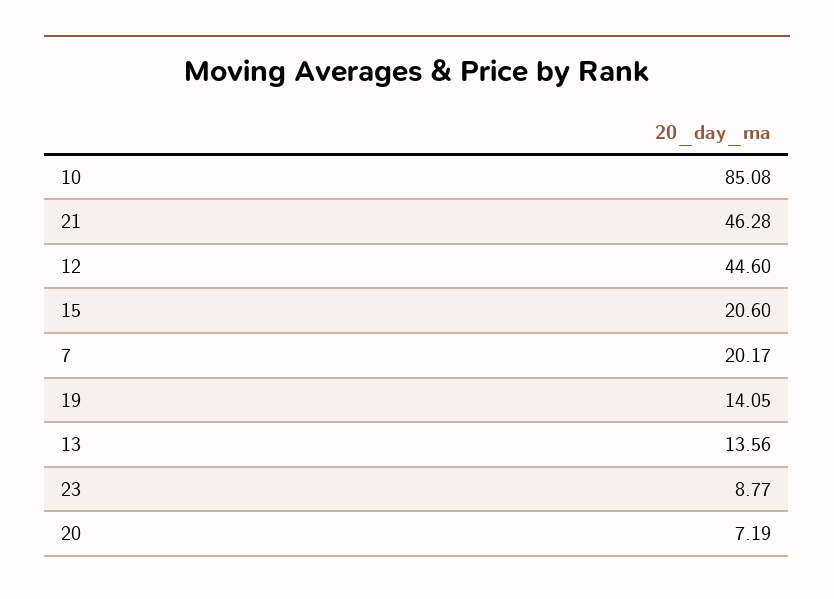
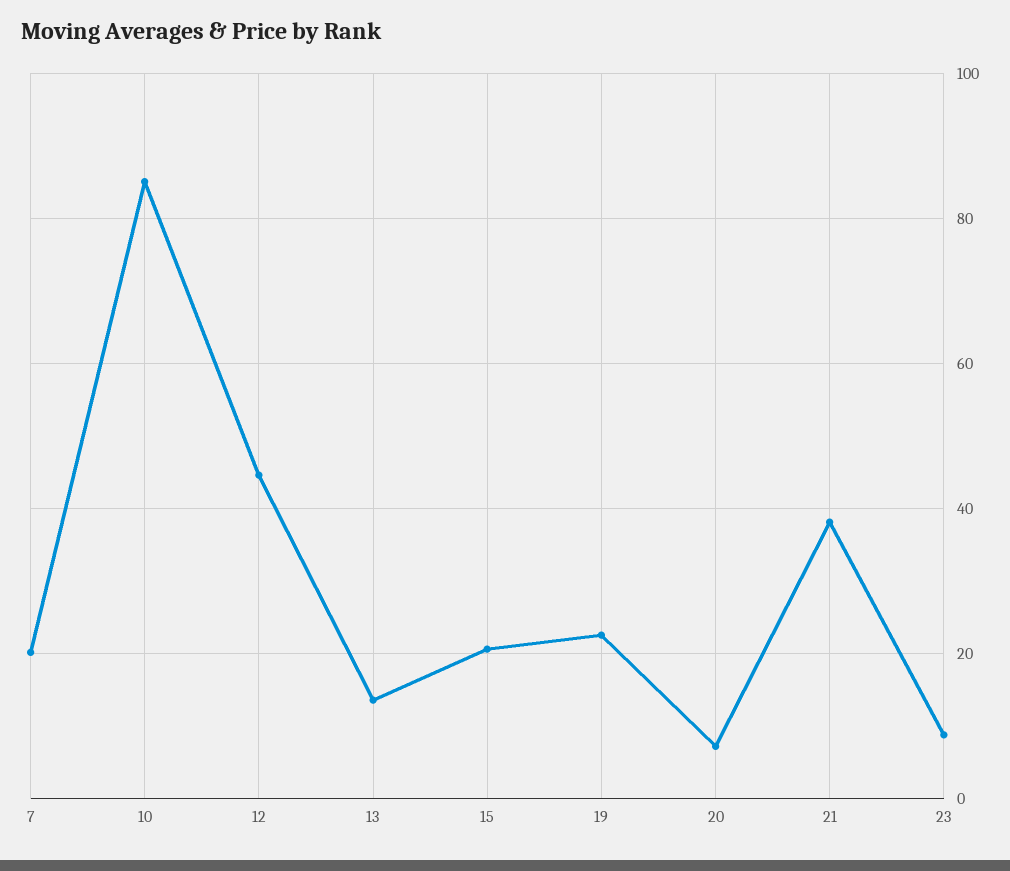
  {
    "10": 85.08,
-   "21": 46.28,
+   "21": 38,
    "12": 44.6,
    "15": 20.6,
    "7": 20.17,
-   "19": 14.05,
+   "19": 22,
    "13": 13.56,
    "23": 8.77,
    "20": 7.19
  }

